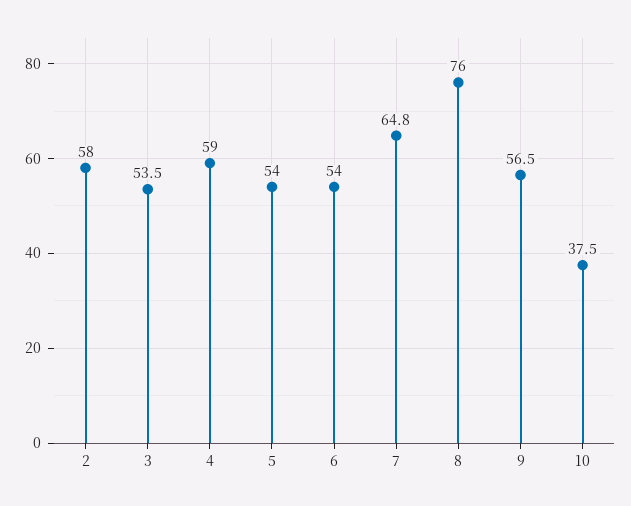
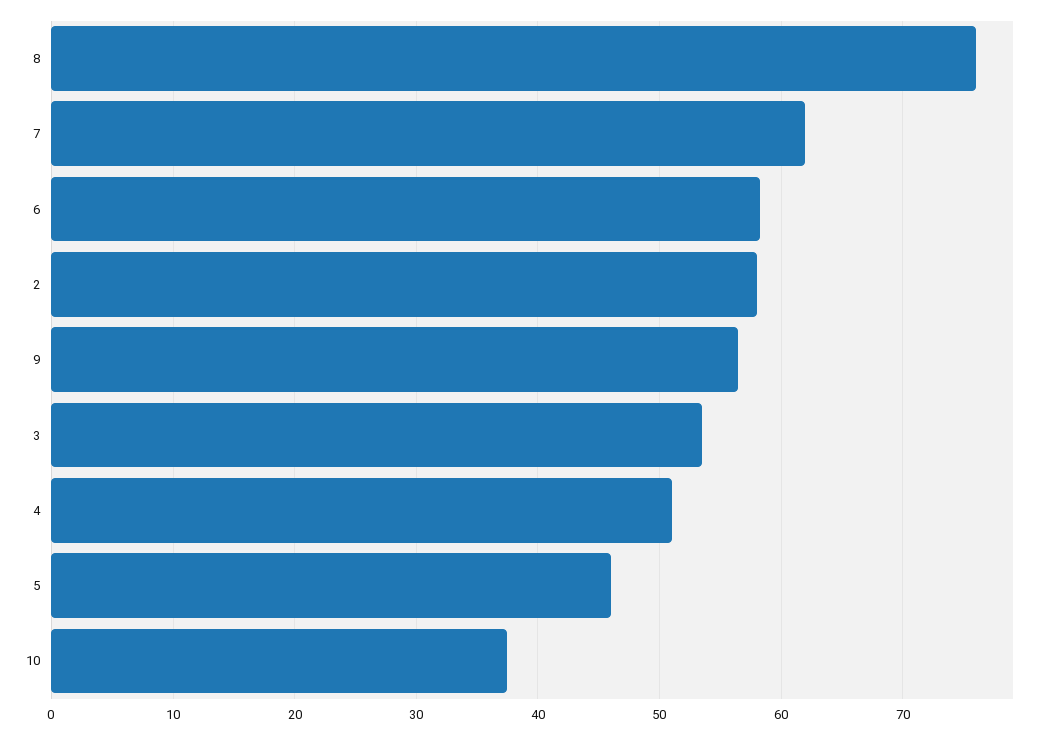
  {
    "2": 58,
    "3": 53.5,
-   "4": 59,
+   "4": 51,
-   "5": 54,
+   "5": 46,
-   "6": 54,
+   "6": 58,
-   "7": 64.8,
+   "7": 62,
    "8": 76,
    "9": 56.5,
    "10": 37.5
  }

